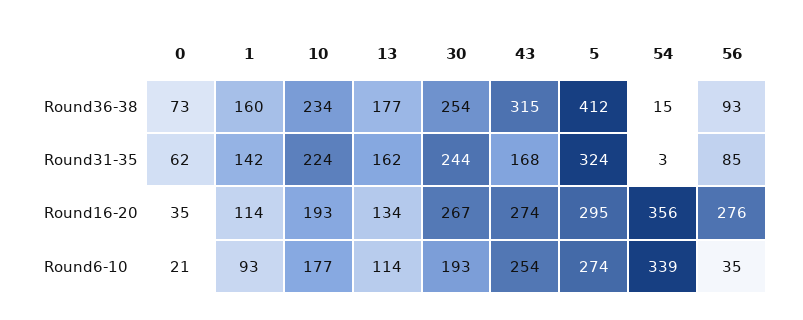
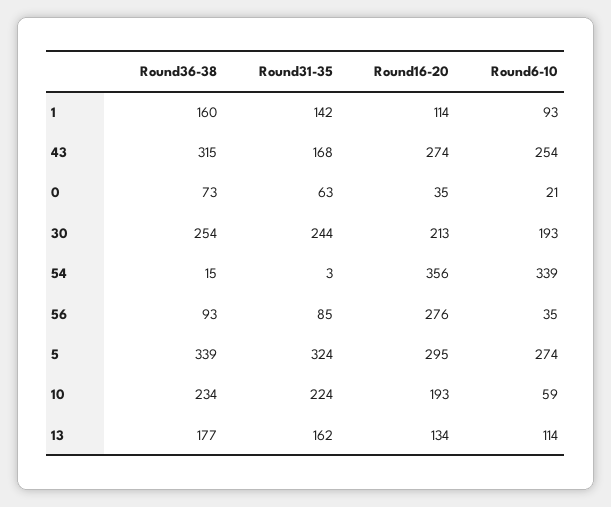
  {
    "0": {
      "Round36-38": 73,
-     "Round31-35": 62,
+     "Round31-35": 63,
      "Round16-20": 35,
      "Round6-10": 21
    },
    "1": {
      "Round36-38": 160,
      "Round31-35": 142,
      "Round16-20": 114,
      "Round6-10": 93
    },
    "10": {
      "Round36-38": 234,
      "Round31-35": 224,
      "Round16-20": 193,
-     "Round6-10": 177
+     "Round6-10": 59
    },
    "13": {
      "Round36-38": 177,
      "Round31-35": 162,
      "Round16-20": 134,
      "Round6-10": 114
    },
    "30": {
      "Round36-38": 254,
      "Round31-35": 244,
-     "Round16-20": 267,
+     "Round16-20": 213,
      "Round6-10": 193
    },
    "43": {
      "Round36-38": 315,
      "Round31-35": 168,
      "Round16-20": 274,
      "Round6-10": 254
    },
    "5": {
-     "Round36-38": 412,
+     "Round36-38": 339,
      "Round31-35": 324,
      "Round16-20": 295,
      "Round6-10": 274
    },
    "54": {
      "Round36-38": 15,
      "Round31-35": 3,
      "Round16-20": 356,
      "Round6-10": 339
    },
    "56": {
      "Round36-38": 93,
      "Round31-35": 85,
      "Round16-20": 276,
      "Round6-10": 35
    }
  }

